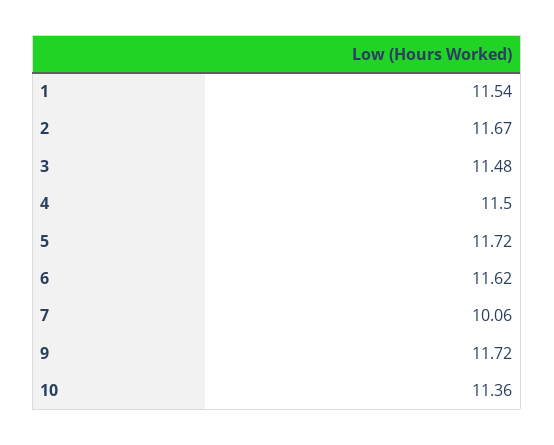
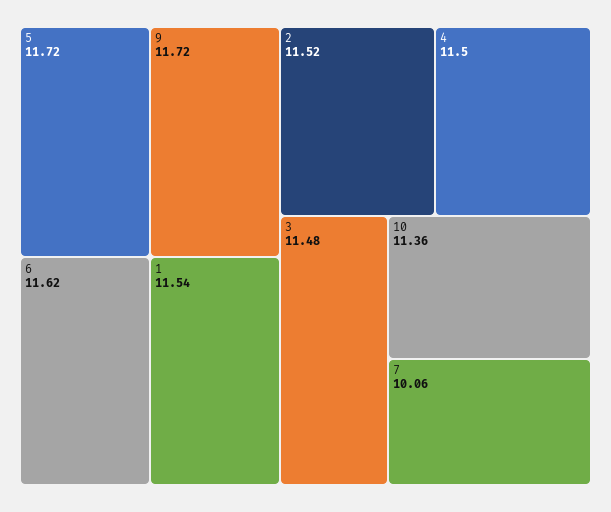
  {
    "1": 11.54,
-   "2": 11.67,
+   "2": 11.52,
    "3": 11.48,
    "4": 11.5,
    "5": 11.72,
    "6": 11.62,
    "7": 10.06,
    "9": 11.72,
    "10": 11.36
  }

